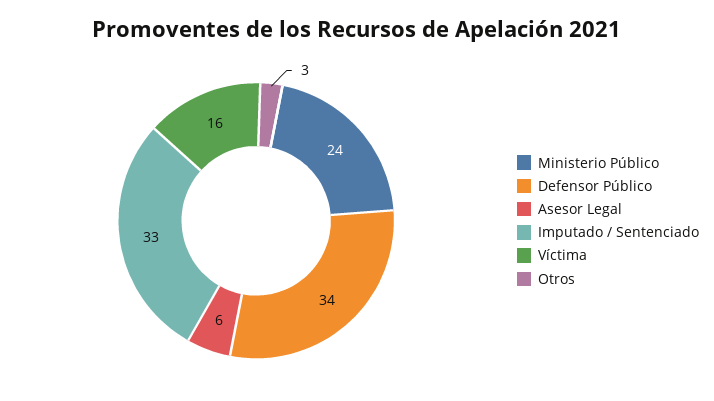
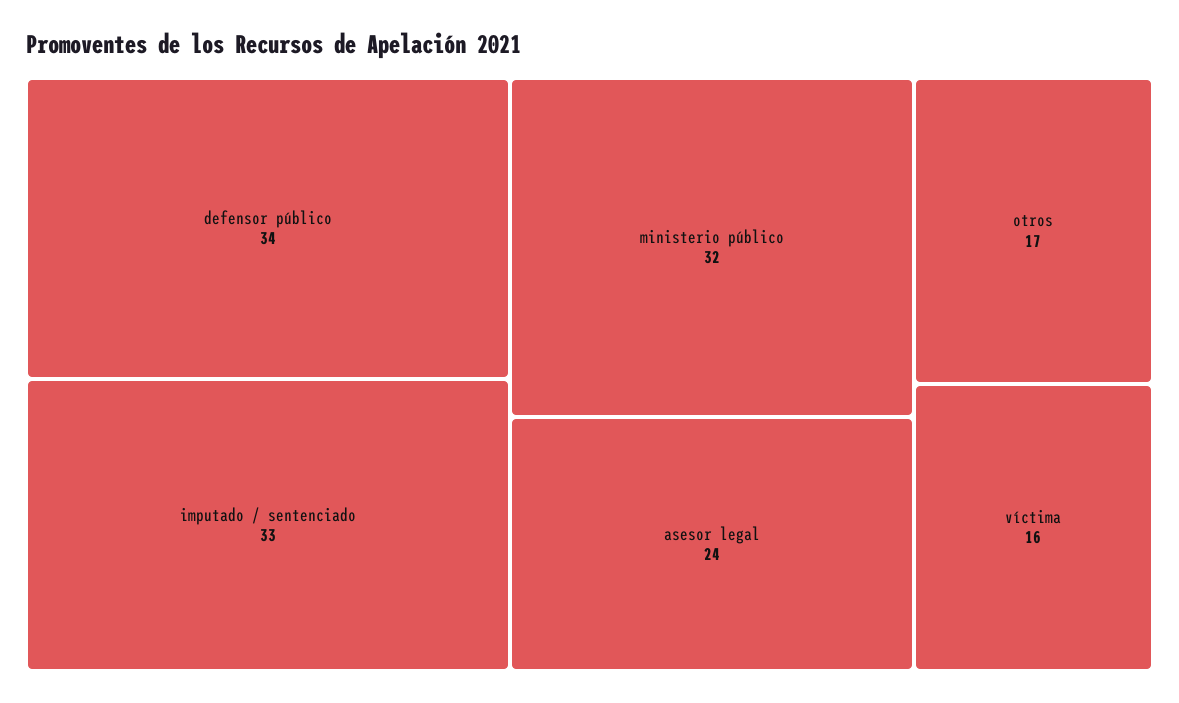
  {
-   "Ministerio Público": 24,
+   "Ministerio Público": 32,
    "Defensor Público": 34,
-   "Asesor Legal": 6,
+   "Asesor Legal": 24,
    "Imputado / Sentenciado": 33,
    "Víctima": 16,
-   "Otros": 3
+   "Otros": 17
  }

